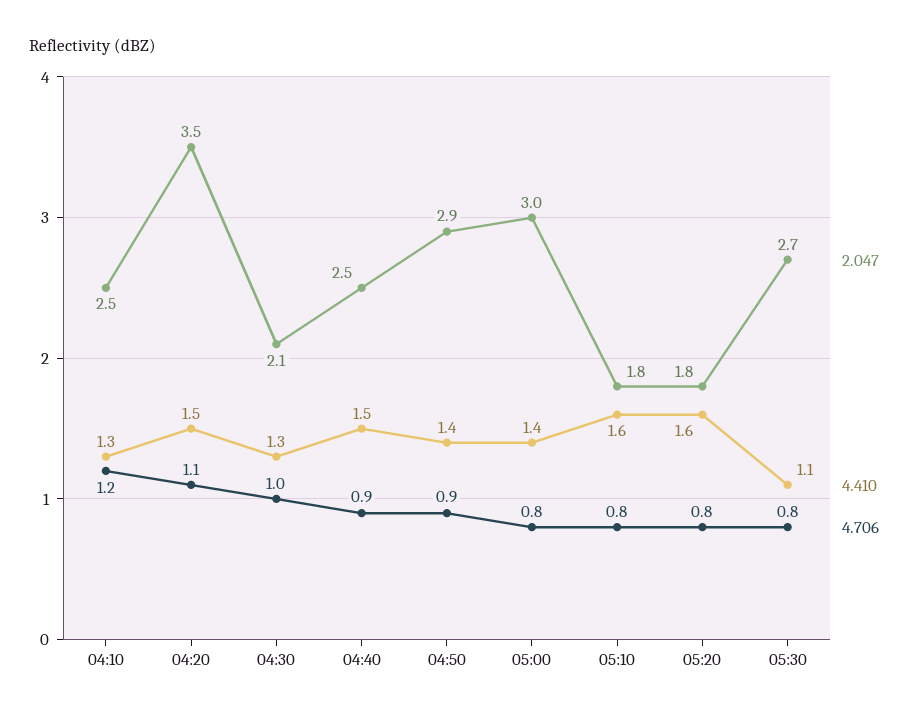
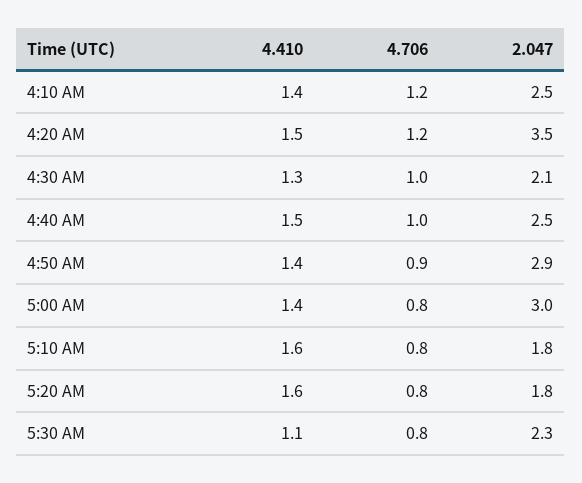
  {
    "2.047": {
      "04:10": 2.5,
      "04:20": 3.5,
      "04:30": 2.1,
      "04:40": 2.5,
      "04:50": 2.9,
      "05:00": 3,
      "05:10": 1.8,
      "05:20": 1.8,
-     "05:30": 2.7
+     "05:30": 2.3
    },
    "4.410": {
-     "04:10": 1.3,
+     "04:10": 1.4,
      "04:20": 1.5,
      "04:30": 1.3,
      "04:40": 1.5,
      "04:50": 1.4,
      "05:00": 1.4,
      "05:10": 1.6,
      "05:20": 1.6,
      "05:30": 1.1
    },
    "4.706": {
      "04:10": 1.2,
-     "04:20": 1.1,
+     "04:20": 1.2,
      "04:30": 1,
-     "04:40": 0.9,
+     "04:40": 1,
      "04:50": 0.9,
      "05:00": 0.8,
      "05:10": 0.8,
      "05:20": 0.8,
      "05:30": 0.8
    }
  }

